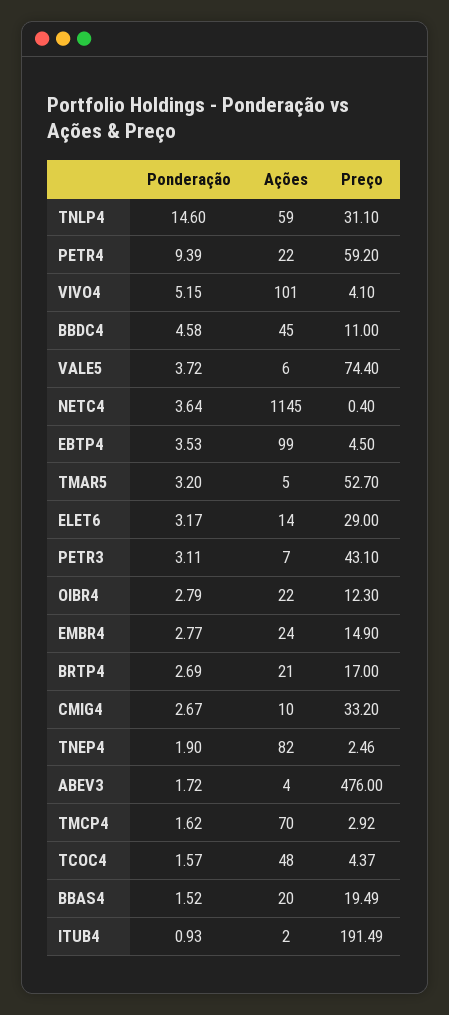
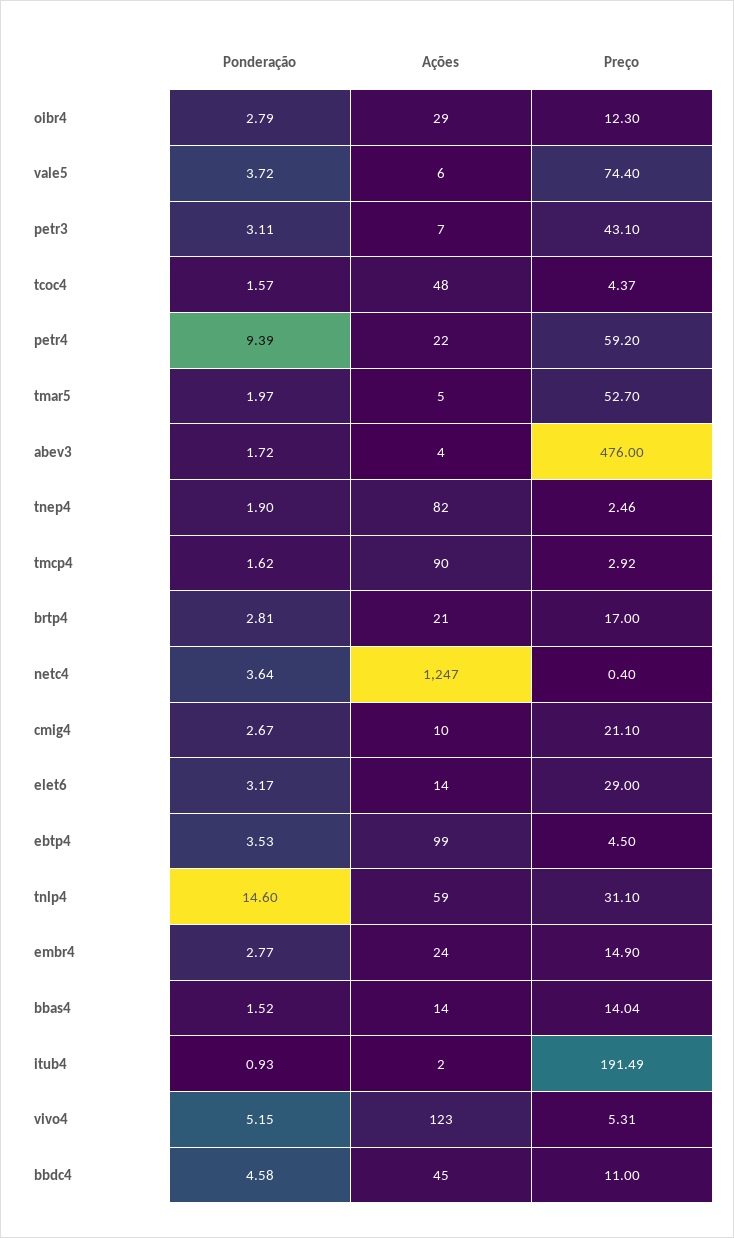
  {
    "Ponderação": {
      "TNLP4": 14.6,
      "PETR4": 9.39,
      "VIVO4": 5.15,
      "BBDC4": 4.58,
      "VALE5": 3.72,
      "NETC4": 3.64,
      "EBTP4": 3.53,
-     "TMAR5": 3.2,
+     "TMAR5": 1.97,
      "ELET6": 3.17,
      "PETR3": 3.11,
      "OIBR4": 2.79,
      "EMBR4": 2.77,
-     "BRTP4": 2.69,
+     "BRTP4": 2.81,
      "CMIG4": 2.67,
      "TNEP4": 1.9,
      "ABEV3": 1.72,
      "TMCP4": 1.62,
      "TCOC4": 1.57,
      "BBAS4": 1.52,
      "ITUB4": 0.93
    },
    "Ações": {
      "TNLP4": 59,
      "PETR4": 22,
-     "VIVO4": 101,
+     "VIVO4": 123,
      "BBDC4": 45,
      "VALE5": 6,
-     "NETC4": 1145,
+     "NETC4": 1247,
      "EBTP4": 99,
      "TMAR5": 5,
      "ELET6": 14,
      "PETR3": 7,
-     "OIBR4": 22,
+     "OIBR4": 29,
      "EMBR4": 24,
      "BRTP4": 21,
      "CMIG4": 10,
      "TNEP4": 82,
      "ABEV3": 4,
-     "TMCP4": 70,
+     "TMCP4": 90,
      "TCOC4": 48,
-     "BBAS4": 20,
+     "BBAS4": 14,
      "ITUB4": 2
    },
    "Preço": {
      "TNLP4": 31.1,
      "PETR4": 59.2,
-     "VIVO4": 4.1,
+     "VIVO4": 5.31,
      "BBDC4": 11,
      "VALE5": 74.4,
      "NETC4": 0.4,
      "EBTP4": 4.5,
      "TMAR5": 52.7,
      "ELET6": 29,
      "PETR3": 43.1,
      "OIBR4": 12.3,
      "EMBR4": 14.9,
      "BRTP4": 17,
-     "CMIG4": 33.2,
+     "CMIG4": 21.1,
      "TNEP4": 2.46,
      "ABEV3": 476,
      "TMCP4": 2.92,
      "TCOC4": 4.37,
-     "BBAS4": 19.49,
+     "BBAS4": 14.04,
      "ITUB4": 191.49
    }
  }

